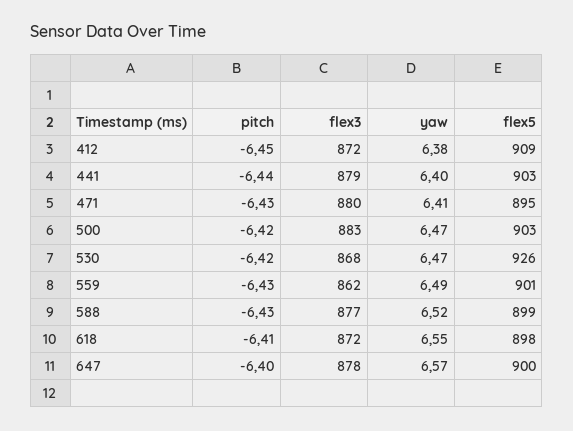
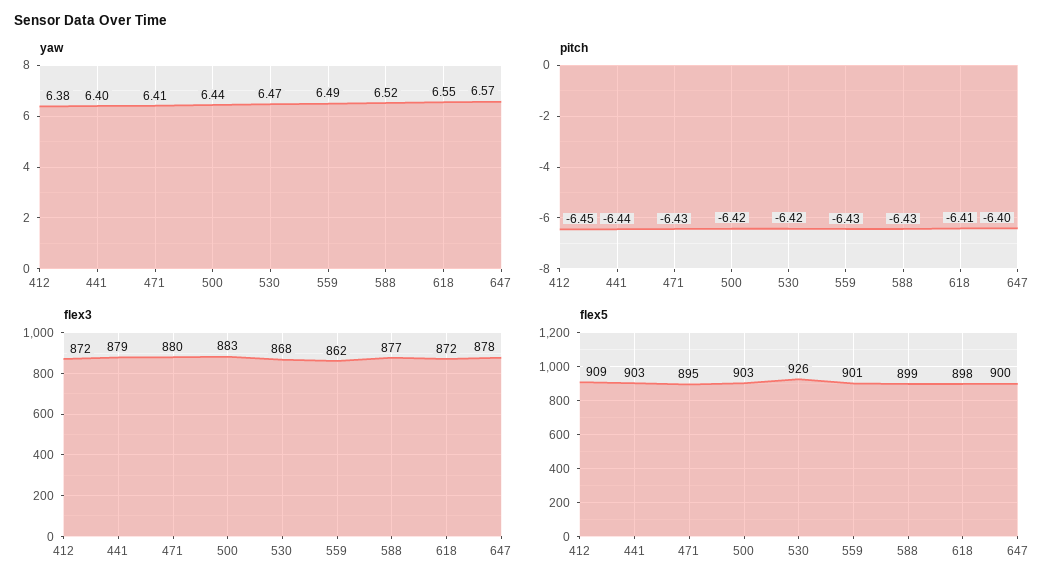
  {
    "pitch": {
      "412": -6.45,
      "441": -6.44,
      "471": -6.43,
      "500": -6.42,
      "530": -6.42,
      "559": -6.43,
      "588": -6.43,
      "618": -6.41,
      "647": -6.4
    },
    "flex3": {
      "412": 872,
      "441": 879,
      "471": 880,
      "500": 883,
      "530": 868,
      "559": 862,
      "588": 877,
      "618": 872,
      "647": 878
    },
    "yaw": {
      "412": 6.38,
      "441": 6.4,
      "471": 6.41,
-     "500": 6.47,
+     "500": 6.44,
      "530": 6.47,
      "559": 6.49,
      "588": 6.52,
      "618": 6.55,
      "647": 6.57
    },
    "flex5": {
      "412": 909,
      "441": 903,
      "471": 895,
      "500": 903,
      "530": 926,
      "559": 901,
      "588": 899,
      "618": 898,
      "647": 900
    }
  }

